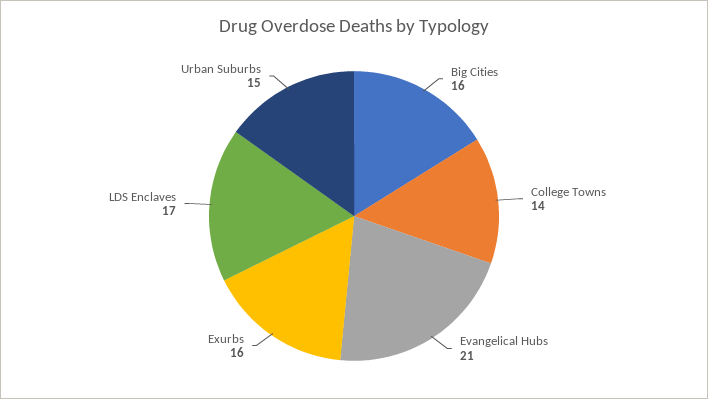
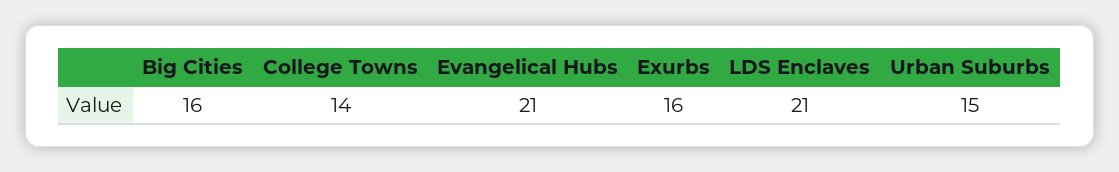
  {
    "Big Cities": 16,
    "College Towns": 14,
    "Evangelical Hubs": 21,
    "Exurbs": 16,
-   "LDS Enclaves": 17,
+   "LDS Enclaves": 21,
    "Urban Suburbs": 15
  }

